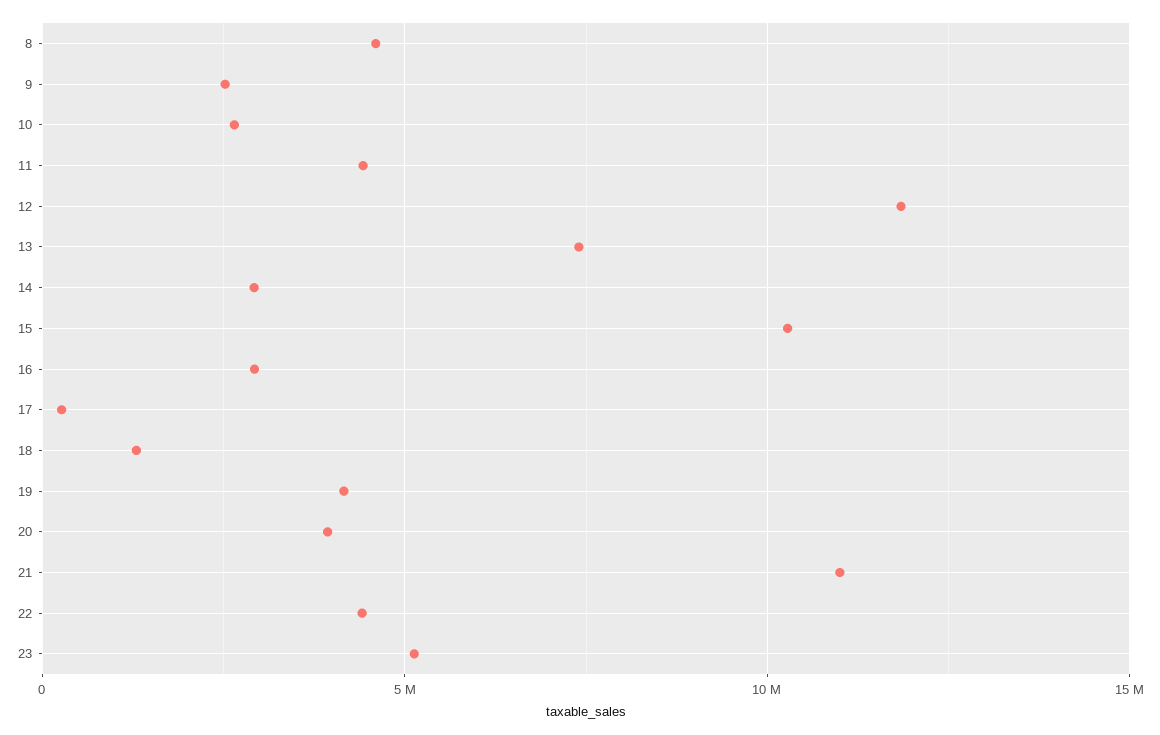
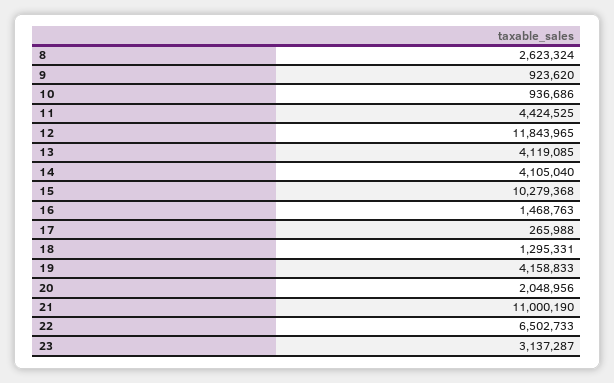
  {
-   "8": 4500000,
+   "8": 2623324,
-   "9": 2500000,
+   "9": 923620,
-   "10": 2500000,
+   "10": 936686,
    "11": 4424525,
    "12": 11843965,
-   "13": 7500000,
+   "13": 4119085,
-   "14": 3000000,
+   "14": 4105040,
    "15": 10279368,
-   "16": 3000000,
+   "16": 1468763,
    "17": 265988,
    "18": 1295331,
    "19": 4158833,
-   "20": 4000000,
+   "20": 2048956,
    "21": 11000190,
-   "22": 4500000,
+   "22": 6502733,
-   "23": 5000000
+   "23": 3137287
  }

